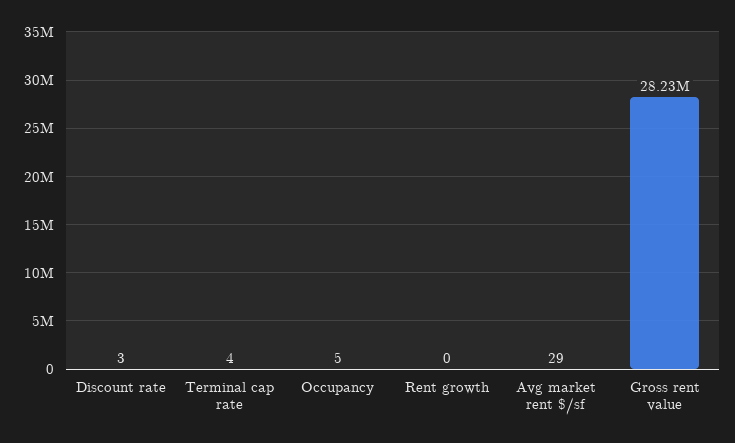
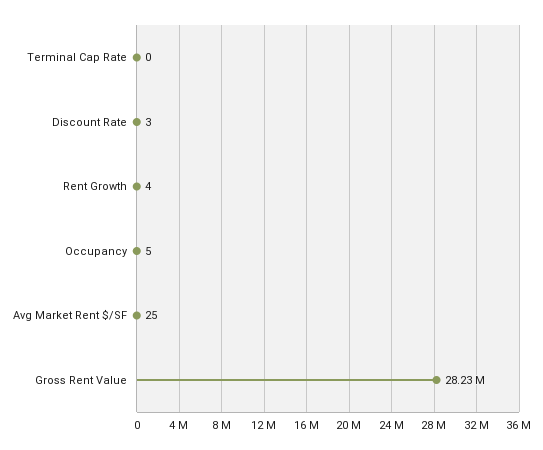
  {
    "Discount rate": 3,
-   "Terminal cap rate": 4,
+   "Terminal cap rate": 0,
    "Occupancy": 5,
-   "Rent growth": 0,
+   "Rent growth": 4,
-   "Avg market rent $/sf": 29,
+   "Avg market rent $/sf": 25,
    "Gross rent value": 28230000
  }

